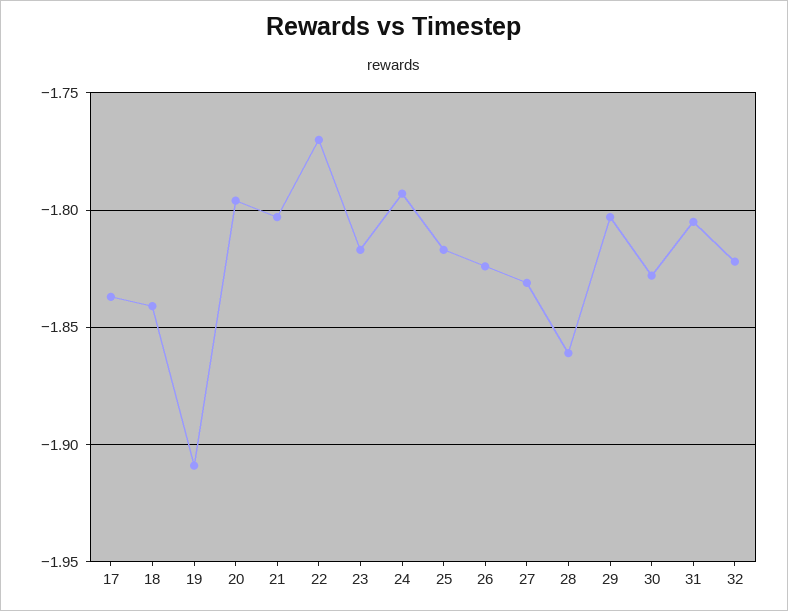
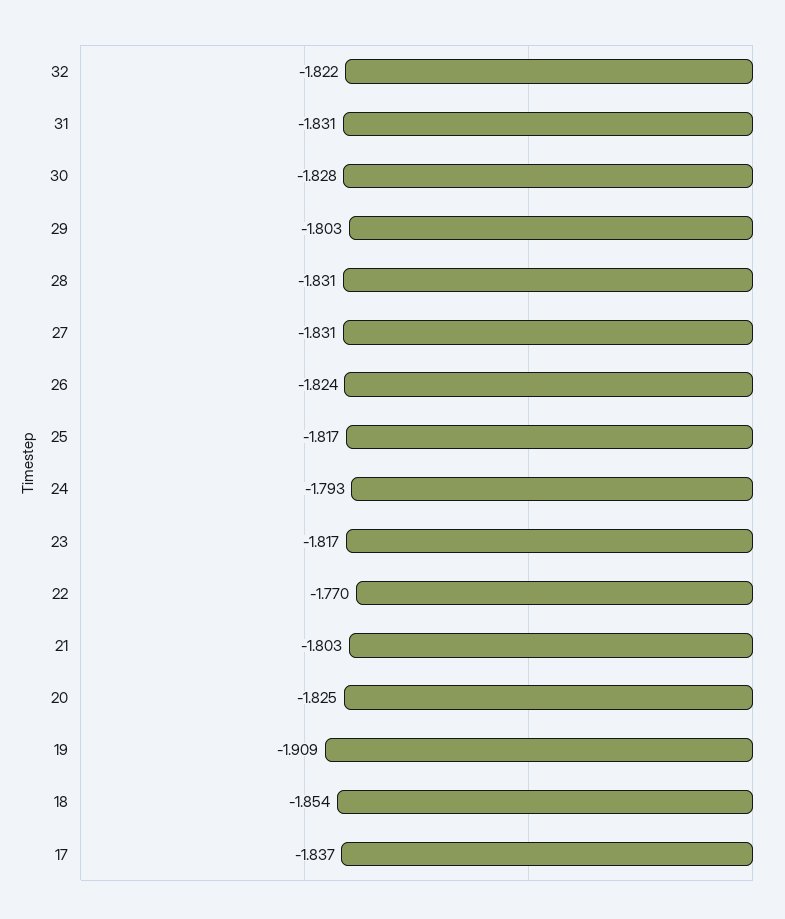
  {
    "17": -1.837,
-   "18": -1.84,
+   "18": -1.854,
    "19": -1.909,
-   "20": -1.795,
+   "20": -1.825,
    "21": -1.803,
    "22": -1.77,
    "23": -1.817,
    "24": -1.793,
    "25": -1.817,
    "26": -1.824,
    "27": -1.831,
-   "28": -1.86,
+   "28": -1.831,
    "29": -1.803,
    "30": -1.828,
-   "31": -1.805,
+   "31": -1.831,
    "32": -1.822
  }

